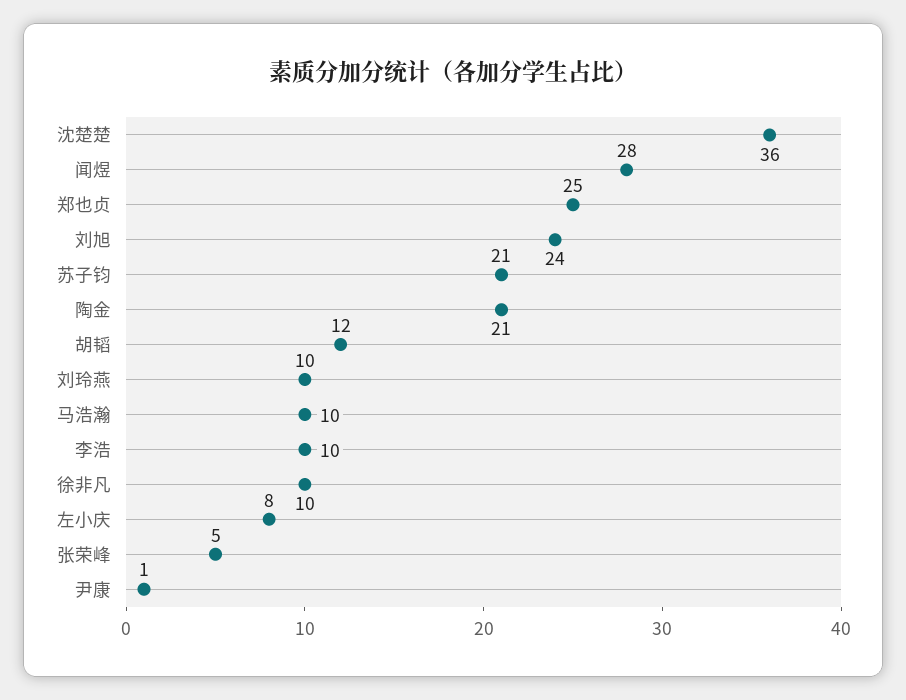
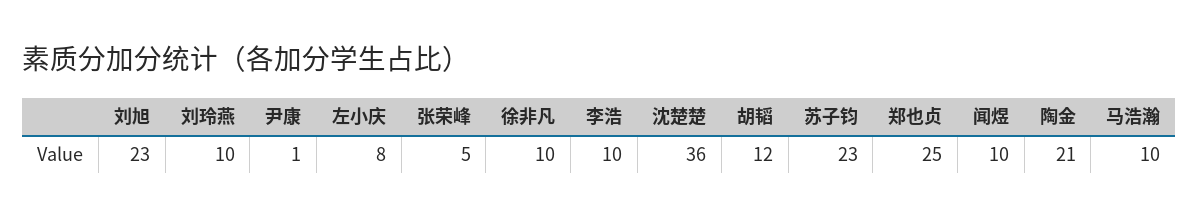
  {
    "沈楚楚": 36,
-   "闻煜": 28,
+   "闻煜": 10,
    "郑也贞": 25,
-   "刘旭": 24,
+   "刘旭": 23,
-   "苏子钧": 21,
+   "苏子钧": 23,
    "陶金": 21,
    "胡韬": 12,
    "刘玲燕": 10,
    "马浩瀚": 10,
    "李浩": 10,
    "徐非凡": 10,
    "左小庆": 8,
    "张荣峰": 5,
    "尹康": 1
  }

